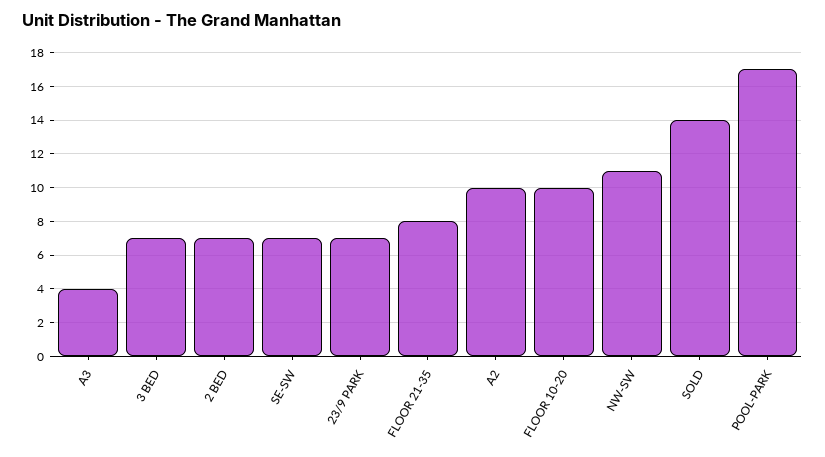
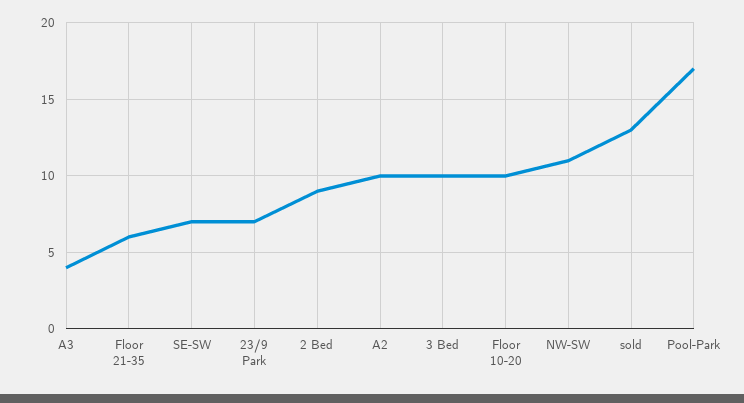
  {
    "A3": 4,
-   "3 BED": 7,
+   "3 BED": 10,
-   "2 BED": 7,
+   "2 BED": 9,
    "SE-SW": 7,
    "23/9 PARK": 7,
-   "FLOOR 21-35": 8,
+   "FLOOR 21-35": 6,
    "A2": 10,
    "FLOOR 10-20": 10,
    "NW-SW": 11,
-   "SOLD": 14,
+   "SOLD": 13,
    "POOL-PARK": 17
  }

